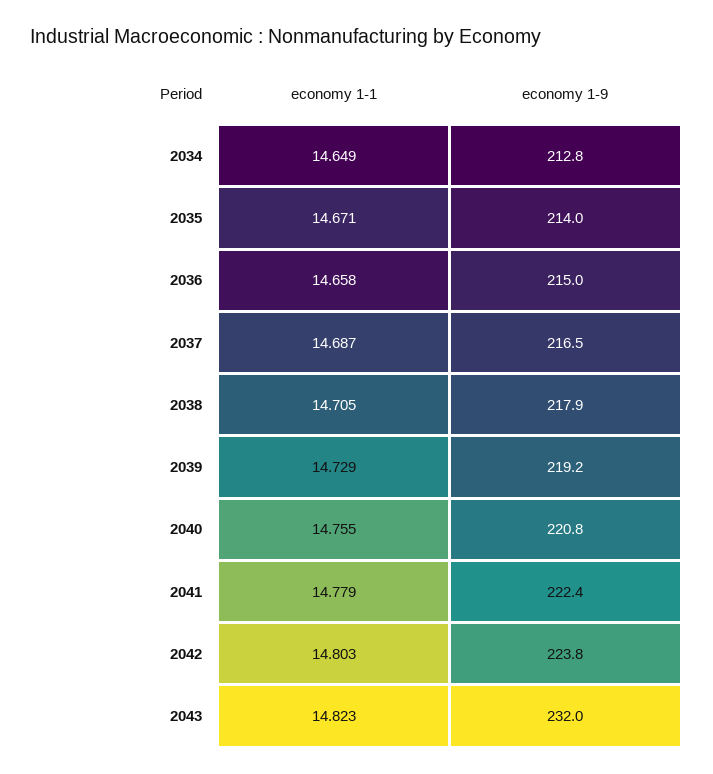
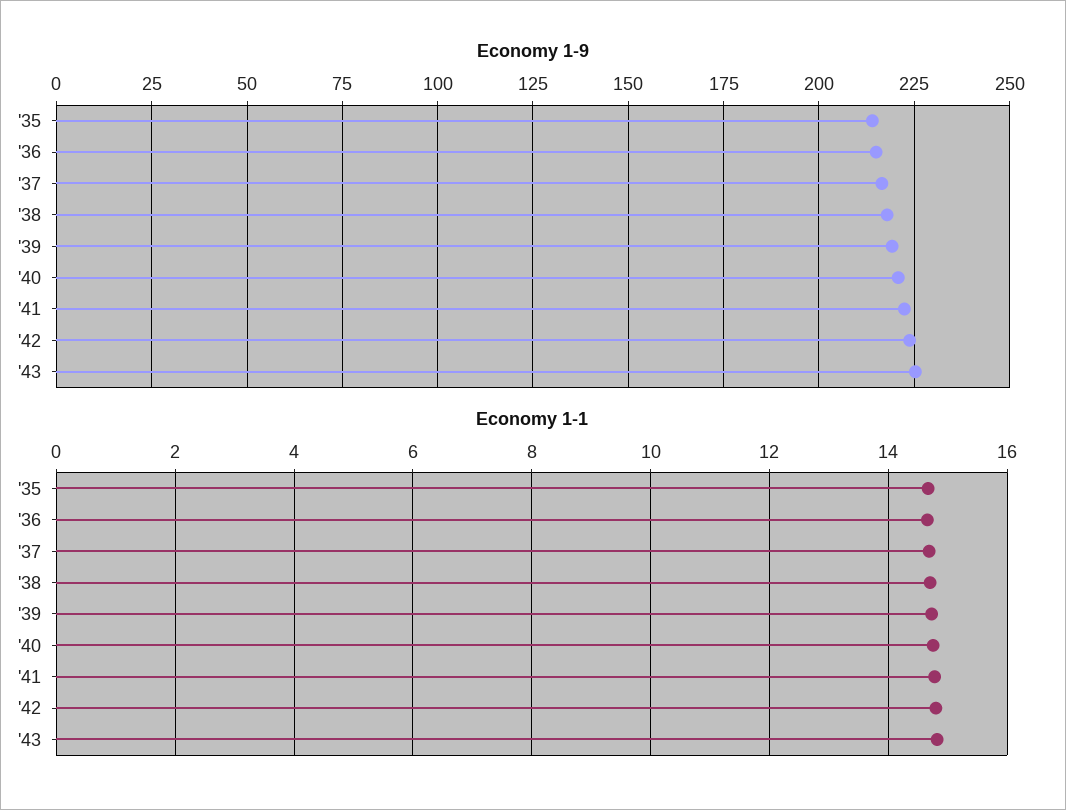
  {
    "economy 1-1": {
-     "2034": 14.649,
      "2035": 14.671,
      "2036": 14.658,
      "2037": 14.687,
      "2038": 14.705,
      "2039": 14.729,
      "2040": 14.755,
      "2041": 14.779,
      "2042": 14.803,
      "2043": 14.823
    },
    "economy 1-9": {
-     "2034": 212.8,
      "2035": 214,
      "2036": 215,
      "2037": 216.5,
      "2038": 217.9,
      "2039": 219.2,
      "2040": 220.8,
      "2041": 222.4,
      "2042": 223.8,
-     "2043": 232
+     "2043": 225
    }
  }

